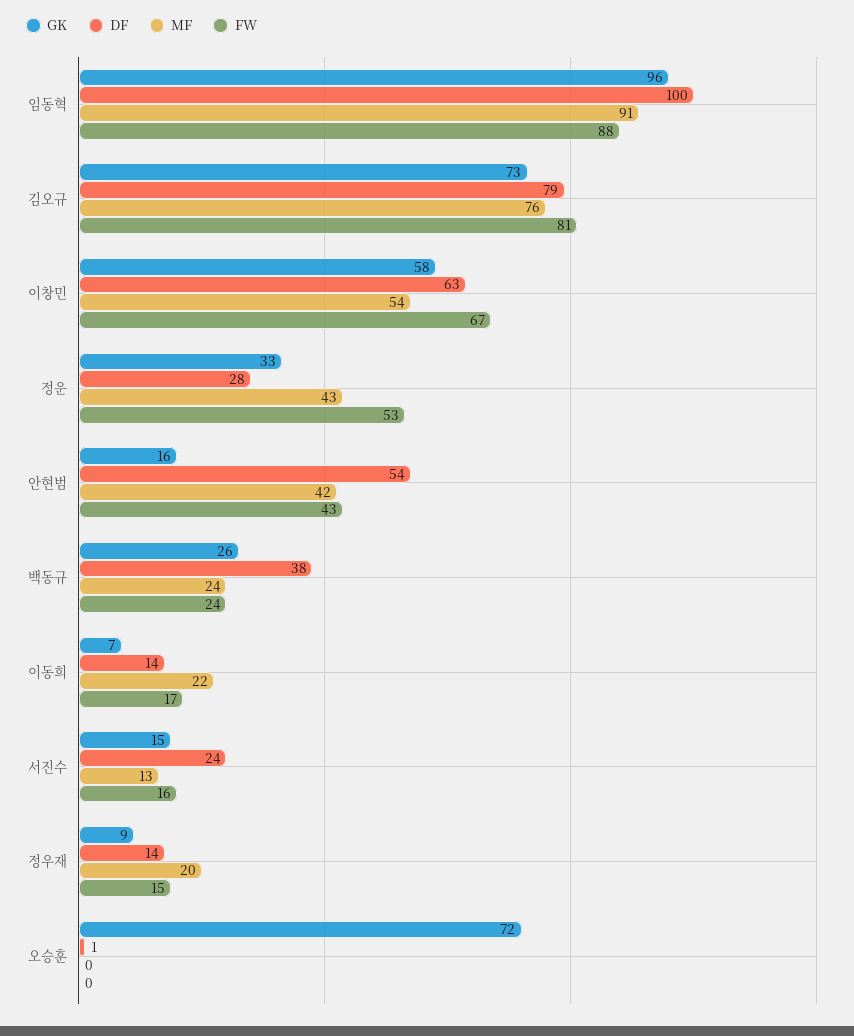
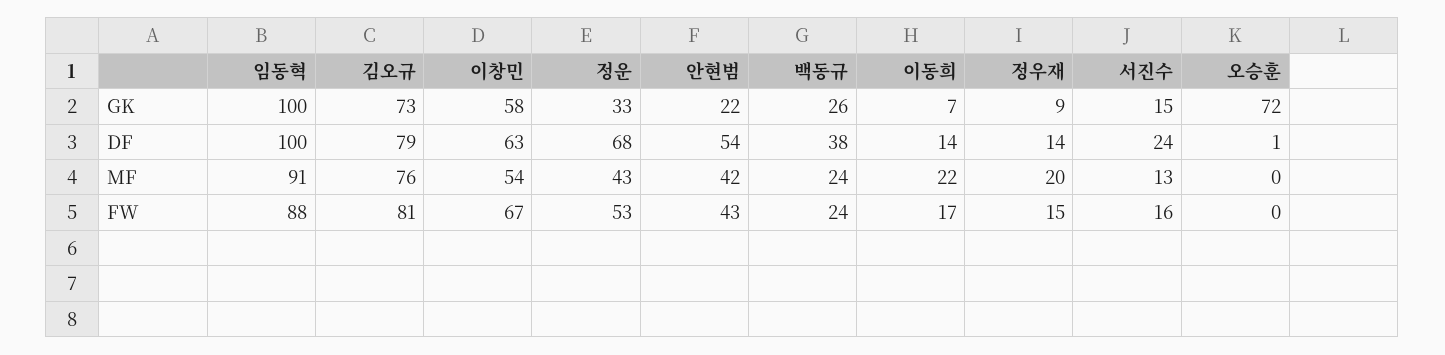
  {
    "GK": {
-     "임동혁": 96,
+     "임동혁": 100,
      "김오규": 73,
      "이창민": 58,
      "정운": 33,
-     "안현범": 16,
+     "안현범": 22,
      "백동규": 26,
      "이동희": 7,
      "서진수": 15,
      "정우재": 9,
      "오승훈": 72
    },
    "DF": {
      "임동혁": 100,
      "김오규": 79,
      "이창민": 63,
-     "정운": 28,
+     "정운": 68,
      "안현범": 54,
      "백동규": 38,
      "이동희": 14,
      "서진수": 24,
      "정우재": 14,
      "오승훈": 1
    },
    "MF": {
      "임동혁": 91,
      "김오규": 76,
      "이창민": 54,
      "정운": 43,
      "안현범": 42,
      "백동규": 24,
      "이동희": 22,
      "서진수": 13,
      "정우재": 20,
      "오승훈": 0
    },
    "FW": {
      "임동혁": 88,
      "김오규": 81,
      "이창민": 67,
      "정운": 53,
      "안현범": 43,
      "백동규": 24,
      "이동희": 17,
      "서진수": 16,
      "정우재": 15,
      "오승훈": 0
    }
  }

